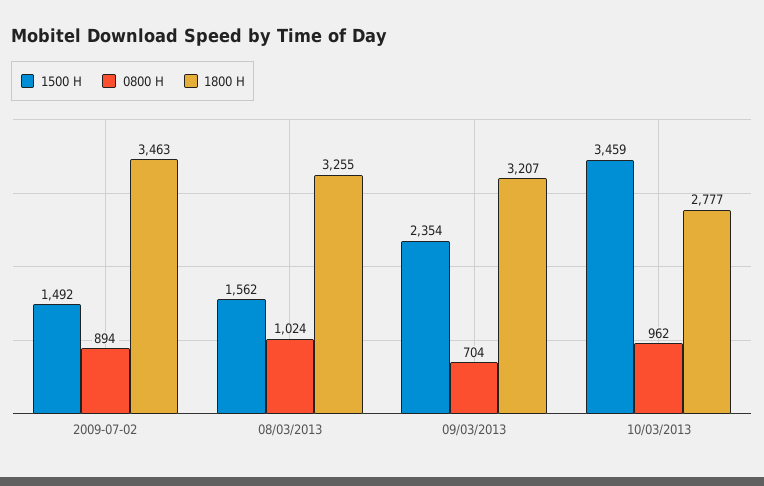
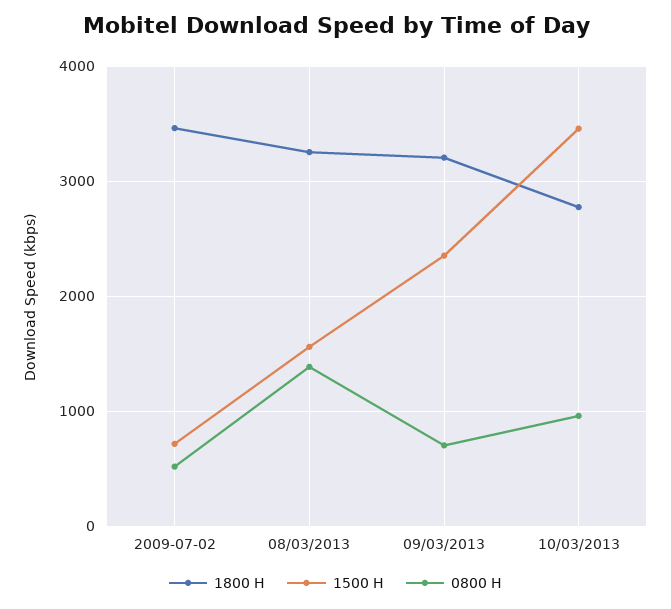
  {
    "1500 H": {
-     "2009-07-02": 1492,
+     "2009-07-02": 700,
      "08/03/2013": 1562,
      "09/03/2013": 2354,
      "10/03/2013": 3459
    },
    "0800 H": {
-     "2009-07-02": 894,
+     "2009-07-02": 500,
-     "08/03/2013": 1024,
+     "08/03/2013": 1400,
      "09/03/2013": 704,
      "10/03/2013": 962
    },
    "1800 H": {
      "2009-07-02": 3463,
      "08/03/2013": 3255,
      "09/03/2013": 3207,
      "10/03/2013": 2777
    }
  }

